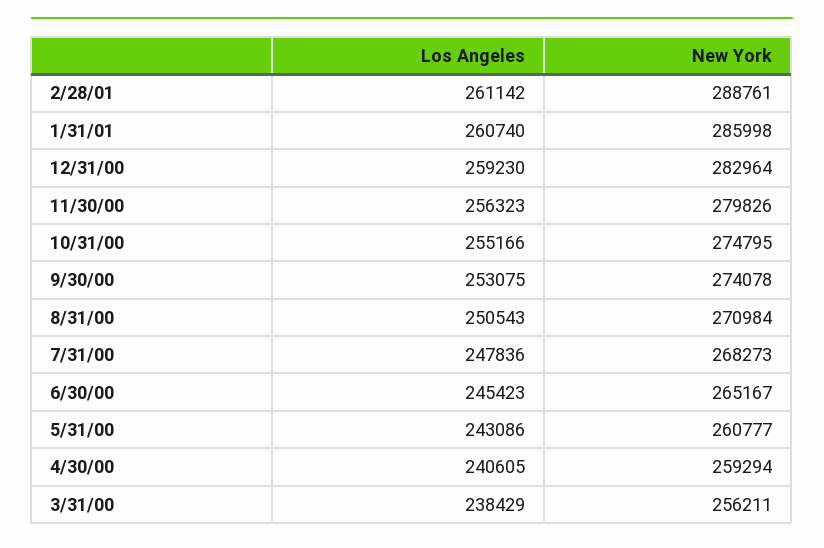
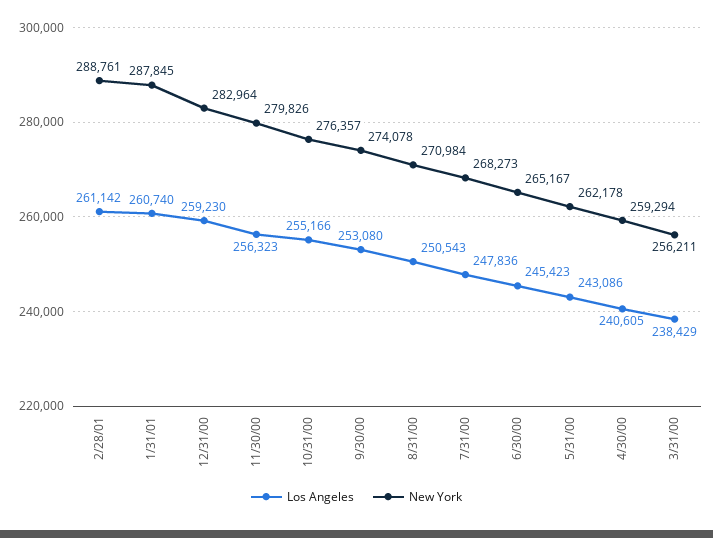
  {
    "Los Angeles": {
      "2/28/01": 261142,
      "1/31/01": 260740,
      "12/31/00": 259230,
      "11/30/00": 256323,
      "10/31/00": 255166,
-     "9/30/00": 253075,
+     "9/30/00": 253080,
      "8/31/00": 250543,
      "7/31/00": 247836,
      "6/30/00": 245423,
      "5/31/00": 243086,
      "4/30/00": 240605,
      "3/31/00": 238429
    },
    "New York": {
      "2/28/01": 288761,
-     "1/31/01": 285998,
+     "1/31/01": 287845,
      "12/31/00": 282964,
      "11/30/00": 279826,
-     "10/31/00": 274795,
+     "10/31/00": 276357,
      "9/30/00": 274078,
      "8/31/00": 270984,
      "7/31/00": 268273,
      "6/30/00": 265167,
-     "5/31/00": 260777,
+     "5/31/00": 262178,
      "4/30/00": 259294,
      "3/31/00": 256211
    }
  }

